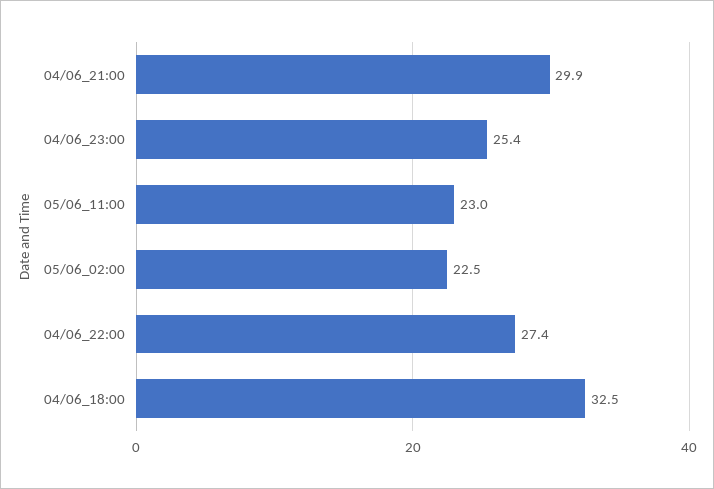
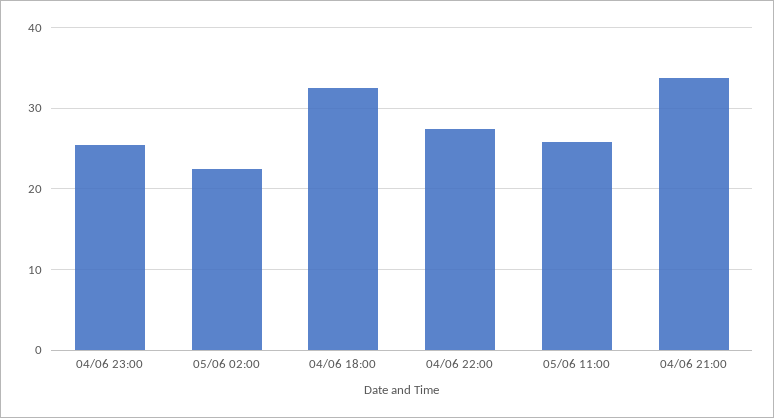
  {
-   "04/06_21:00": 29.9,
+   "04/06_21:00": 34,
    "04/06_23:00": 25.4,
-   "05/06_11:00": 23,
+   "05/06_11:00": 26,
    "05/06_02:00": 22.5,
    "04/06_22:00": 27.4,
    "04/06_18:00": 32.5
  }

